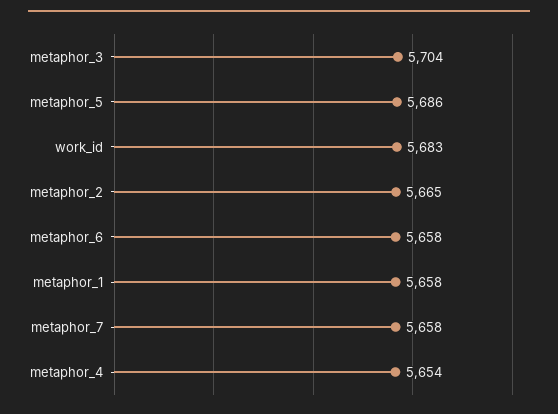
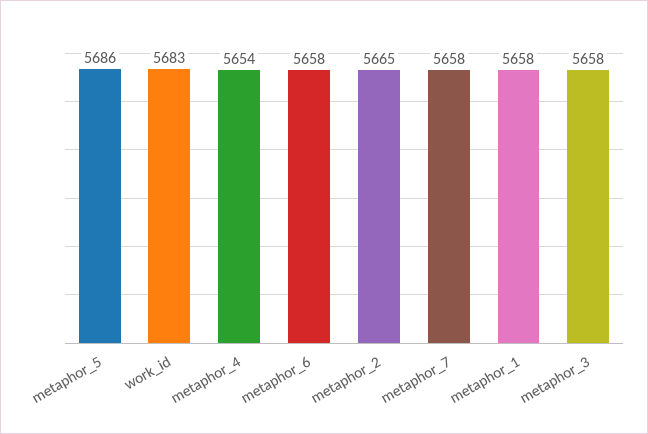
  {
-   "metaphor_3": 5704,
+   "metaphor_3": 5658,
    "metaphor_5": 5686,
    "work_id": 5683,
    "metaphor_2": 5665,
    "metaphor_6": 5658,
    "metaphor_1": 5658,
    "metaphor_7": 5658,
    "metaphor_4": 5654
  }

